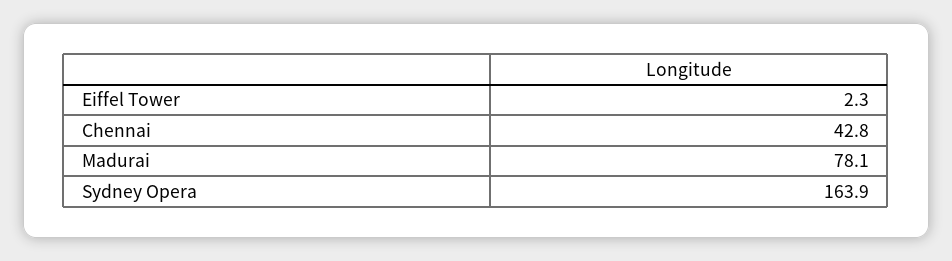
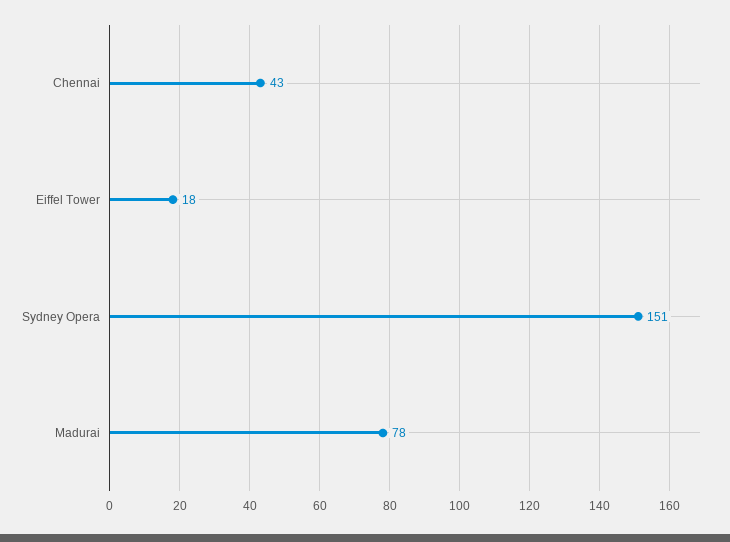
  {
-   "Eiffel Tower": 2.3,
+   "Eiffel Tower": 18,
    "Chennai": 42.8,
    "Madurai": 78.1,
-   "Sydney Opera": 163.9
+   "Sydney Opera": 151
  }

